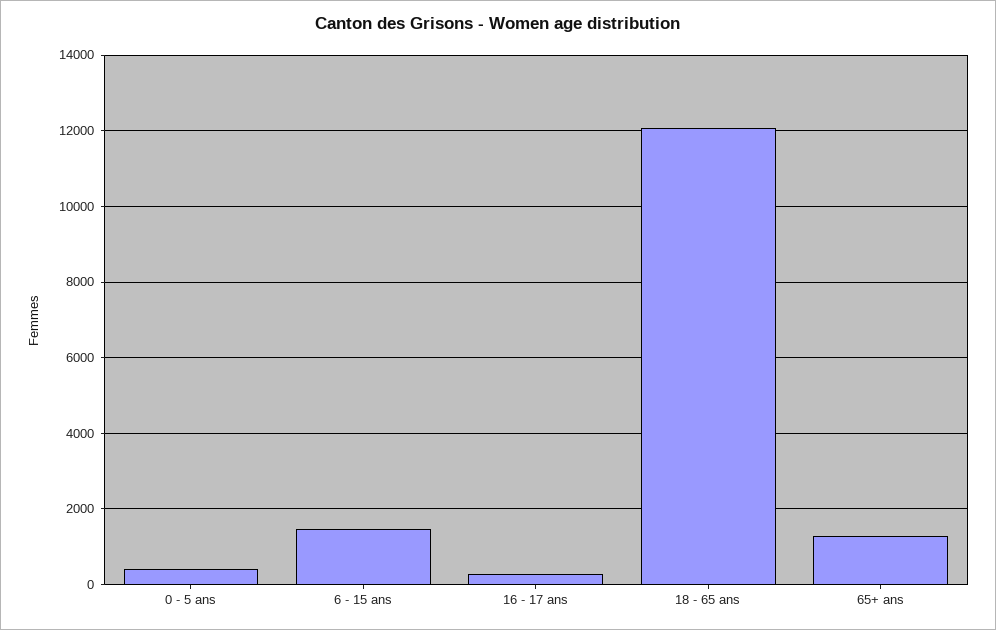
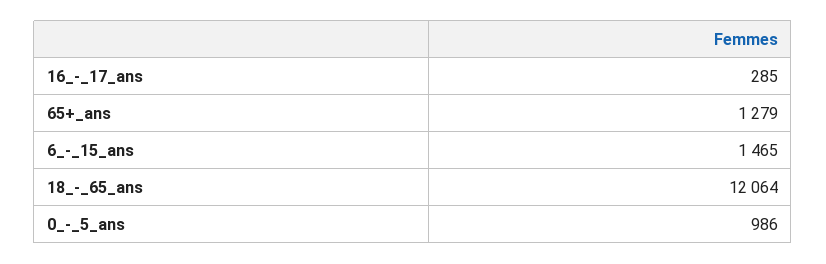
  {
-   "0 - 5 ans": 400,
+   "0 - 5 ans": 986,
    "6 - 15 ans": 1465,
    "16 - 17 ans": 285,
    "18 - 65 ans": 12064,
    "65+ ans": 1279
  }

